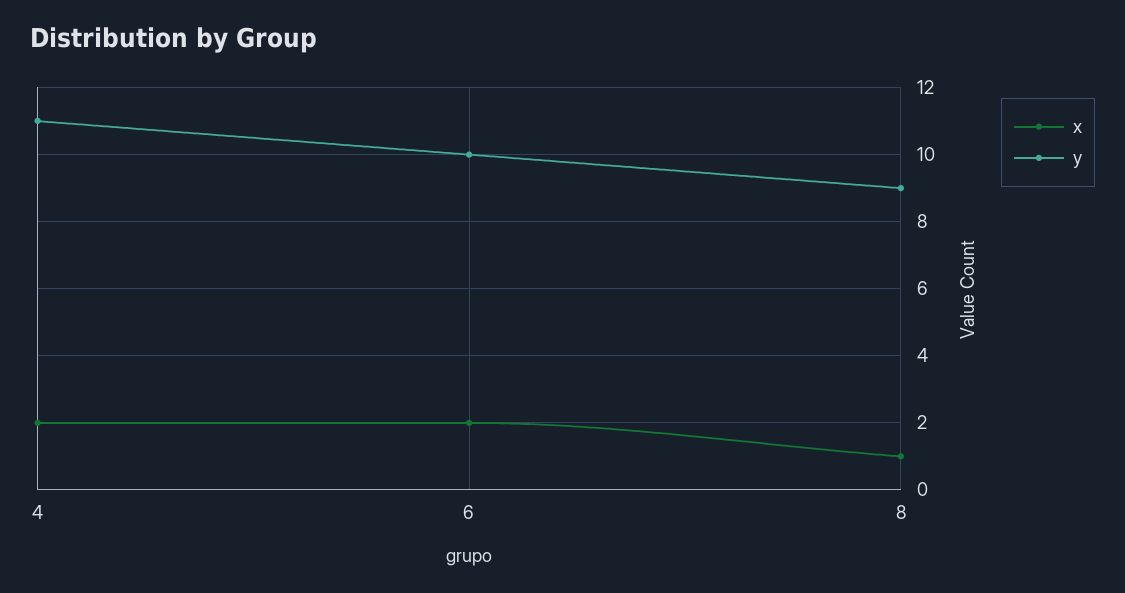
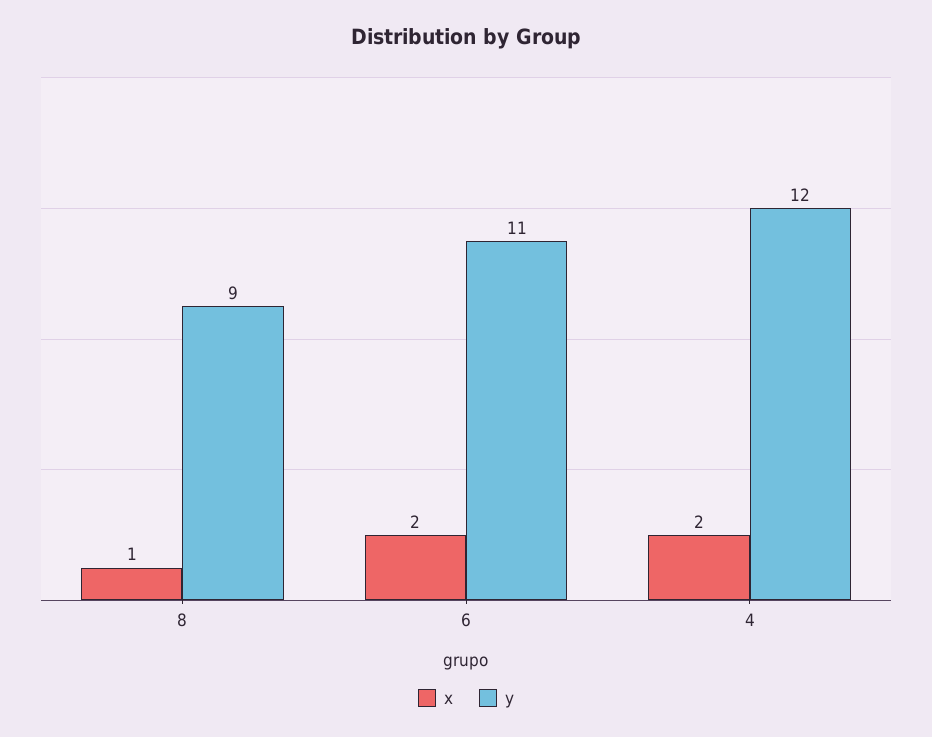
  {
    "x": {
      "4": 2,
      "6": 2,
      "8": 1
    },
    "y": {
-     "4": 11,
+     "4": 12,
-     "6": 10,
+     "6": 11,
      "8": 9
    }
  }

